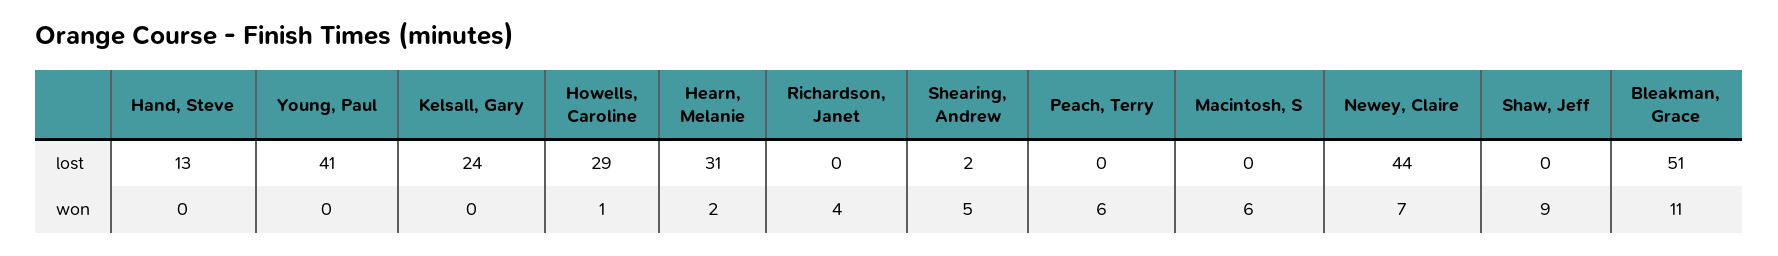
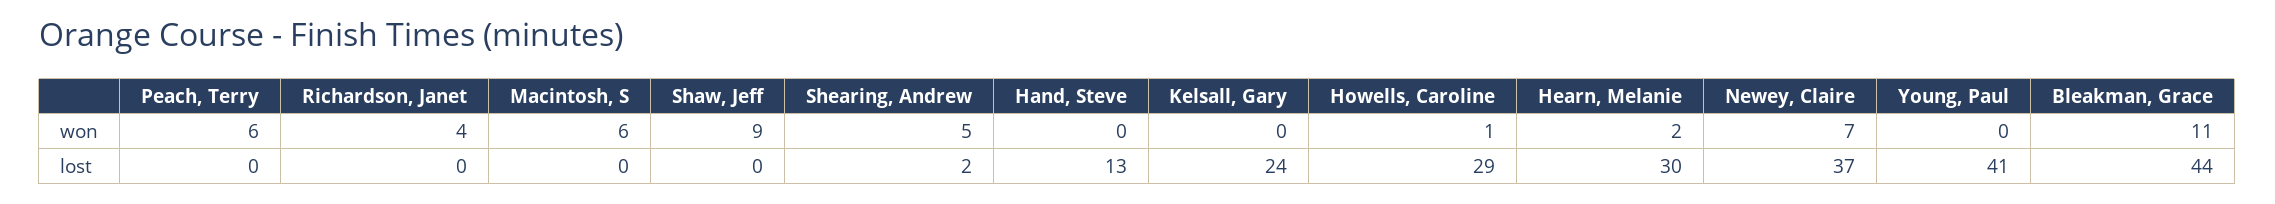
  {
    "Hand, Steve": {
      "lost": 13,
      "won": 0
    },
    "Young, Paul": {
      "lost": 41,
      "won": 0
    },
    "Kelsall, Gary": {
      "lost": 24,
      "won": 0
    },
    "Howells, Caroline": {
      "lost": 29,
      "won": 1
    },
    "Hearn, Melanie": {
-     "lost": 31,
+     "lost": 30,
      "won": 2
    },
    "Richardson, Janet": {
      "lost": 0,
      "won": 4
    },
    "Shearing, Andrew": {
      "lost": 2,
      "won": 5
    },
    "Peach, Terry": {
      "lost": 0,
      "won": 6
    },
    "Macintosh, S": {
      "lost": 0,
      "won": 6
    },
    "Newey, Claire": {
-     "lost": 44,
+     "lost": 37,
      "won": 7
    },
    "Shaw, Jeff": {
      "lost": 0,
      "won": 9
    },
    "Bleakman, Grace": {
-     "lost": 51,
+     "lost": 44,
      "won": 11
    }
  }

